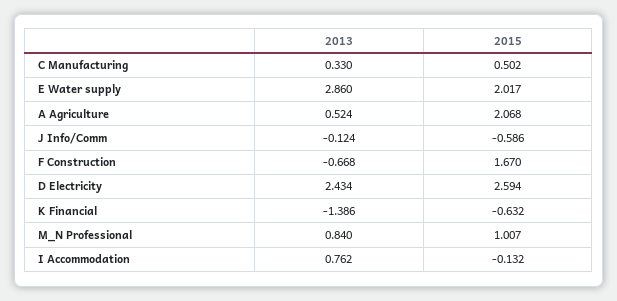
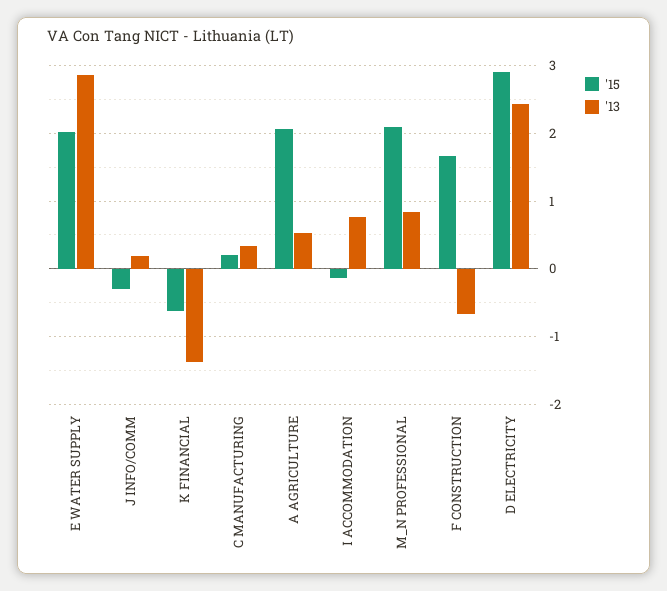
  {
    "2013": {
      "C Manufacturing": 0.33,
      "E Water supply": 2.86,
      "A Agriculture": 0.524,
-     "J Info/Comm": -0.124,
+     "J Info/Comm": 0.2,
      "F Construction": -0.668,
      "D Electricity": 2.434,
      "K Financial": -1.386,
      "M_N Professional": 0.84,
      "I Accommodation": 0.762
    },
    "2015": {
-     "C Manufacturing": 0.502,
+     "C Manufacturing": 0.2,
      "E Water supply": 2.017,
      "A Agriculture": 2.068,
-     "J Info/Comm": -0.586,
+     "J Info/Comm": -0.3,
      "F Construction": 1.67,
-     "D Electricity": 2.594,
+     "D Electricity": 2.9,
      "K Financial": -0.632,
-     "M_N Professional": 1.007,
+     "M_N Professional": 2.1,
      "I Accommodation": -0.132
    }
  }

